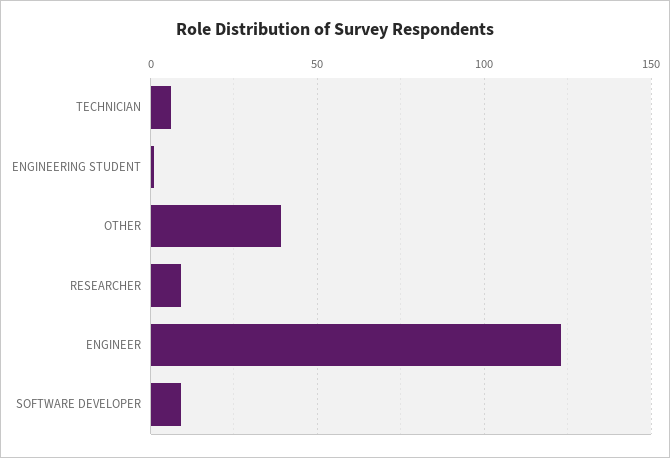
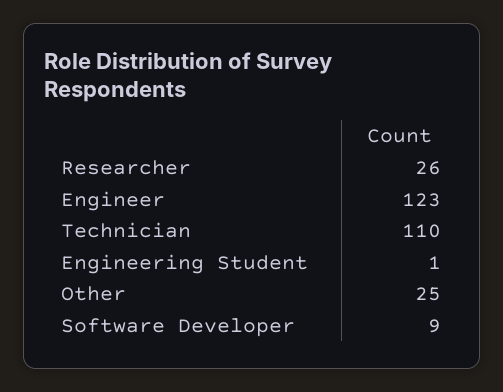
  {
-   "TECHNICIAN": 5,
+   "TECHNICIAN": 110,
    "ENGINEERING STUDENT": 1,
-   "OTHER": 40,
+   "OTHER": 25,
-   "RESEARCHER": 10,
+   "RESEARCHER": 26,
    "ENGINEER": 123,
    "SOFTWARE DEVELOPER": 9
  }

